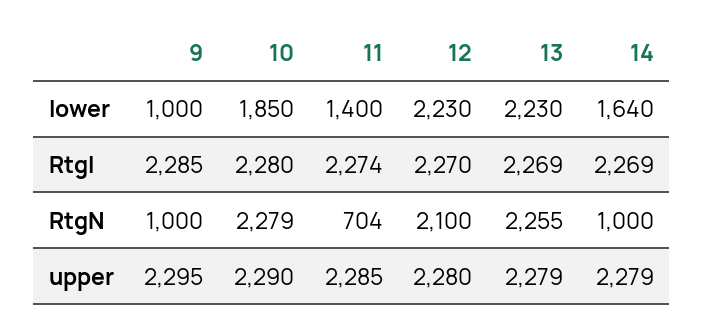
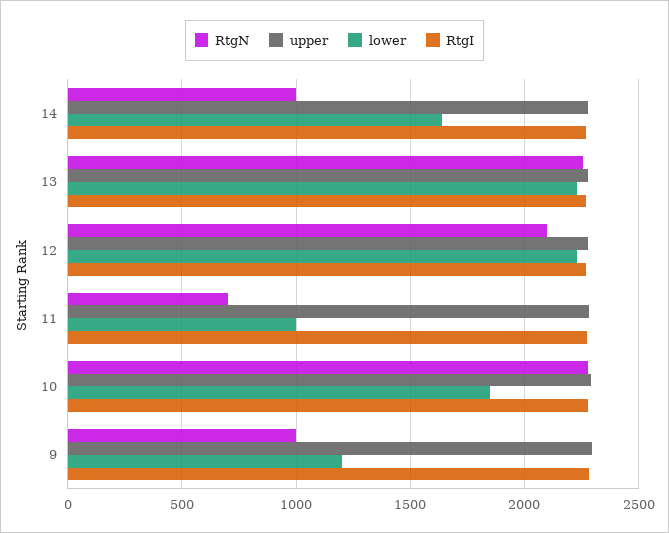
  {
    "lower": {
-     "9": 1000,
+     "9": 1200,
      "10": 1850,
-     "11": 1400,
+     "11": 1000,
      "12": 2230,
      "13": 2230,
      "14": 1640
    },
    "RtgI": {
      "9": 2285,
      "10": 2280,
      "11": 2274,
      "12": 2270,
      "13": 2269,
      "14": 2269
    },
    "RtgN": {
      "9": 1000,
      "10": 2279,
      "11": 704,
      "12": 2100,
      "13": 2255,
      "14": 1000
    },
    "upper": {
      "9": 2295,
      "10": 2290,
      "11": 2285,
      "12": 2280,
      "13": 2279,
      "14": 2279
    }
  }

